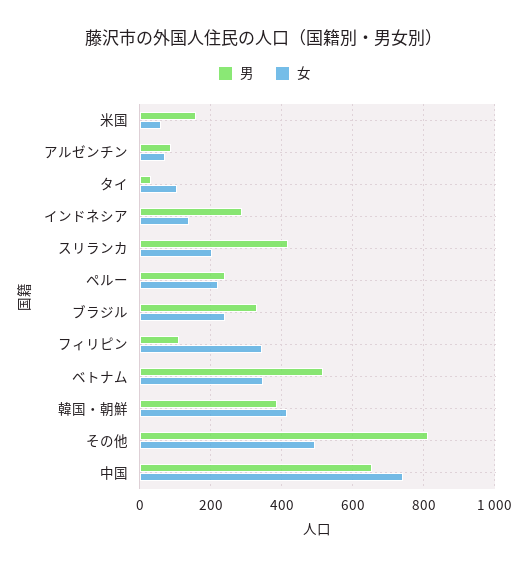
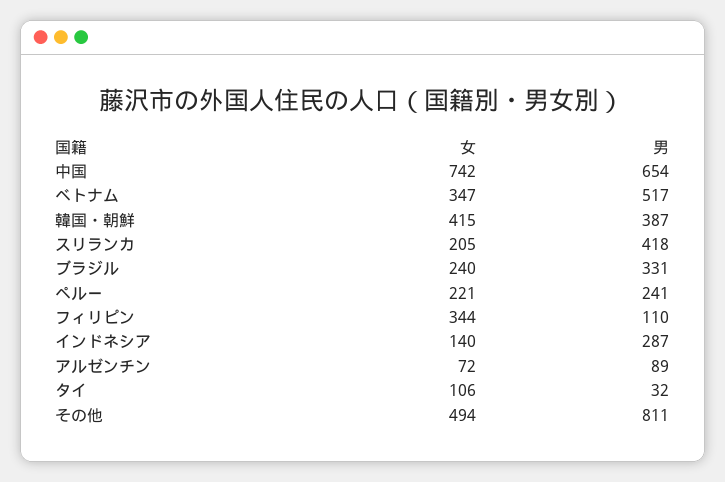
  {
    "男": {
-     "米国": 160,
      "アルゼンチン": 89,
      "タイ": 32,
      "インドネシア": 287,
      "スリランカ": 418,
      "ペルー": 241,
      "ブラジル": 331,
      "フィリピン": 110,
      "ベトナム": 517,
      "韓国・朝鮮": 387,
      "その他": 811,
      "中国": 654
    },
    "女": {
-     "米国": 60,
      "アルゼンチン": 72,
      "タイ": 106,
      "インドネシア": 140,
      "スリランカ": 205,
      "ペルー": 221,
      "ブラジル": 240,
      "フィリピン": 344,
      "ベトナム": 347,
      "韓国・朝鮮": 415,
      "その他": 494,
      "中国": 742
    }
  }

